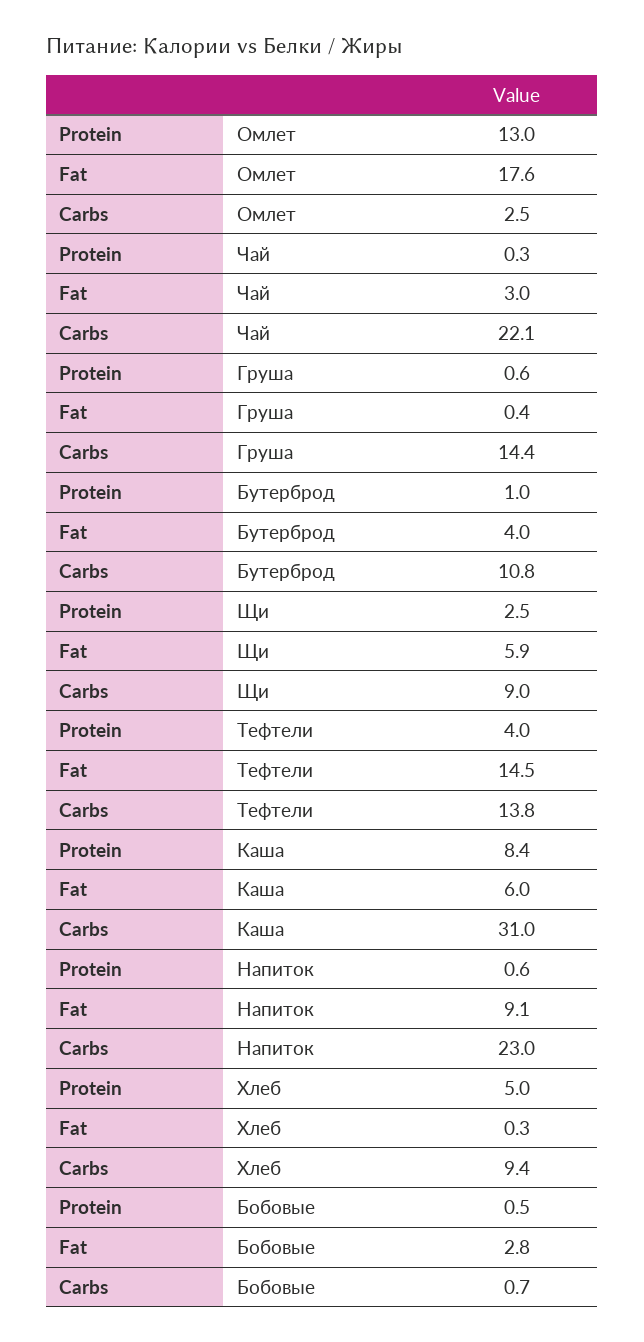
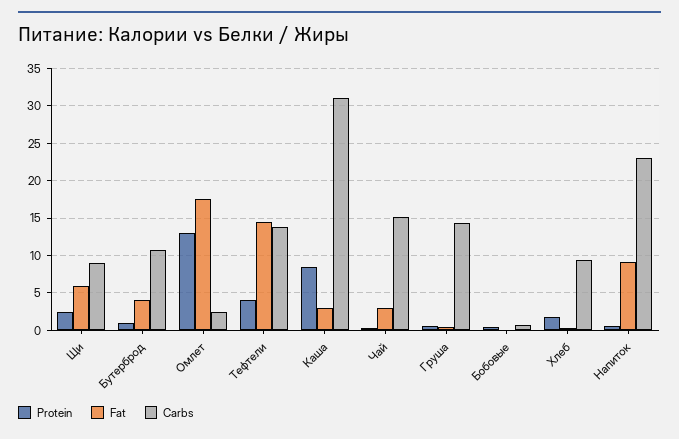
  {
    "Protein": {
      "Омлет": 13,
      "Чай": 0.3,
      "Груша": 0.6,
      "Бутерброд": 1,
      "Щи": 2.5,
      "Тефтели": 4,
      "Каша": 8.4,
      "Напиток": 0.6,
-     "Хлеб": 5,
+     "Хлеб": 2,
      "Бобовые": 0.5
    },
    "Fat": {
      "Омлет": 17.6,
      "Чай": 3,
      "Груша": 0.4,
      "Бутерброд": 4,
      "Щи": 5.9,
      "Тефтели": 14.5,
-     "Каша": 6,
+     "Каша": 3,
      "Напиток": 9.1,
      "Хлеб": 0.3,
-     "Бобовые": 2.8
+     "Бобовые": 0
    },
    "Carbs": {
      "Омлет": 2.5,
-     "Чай": 22.1,
+     "Чай": 15,
      "Груша": 14.4,
      "Бутерброд": 10.8,
      "Щи": 9,
      "Тефтели": 13.8,
      "Каша": 31,
      "Напиток": 23,
      "Хлеб": 9.4,
      "Бобовые": 0.7
    }
  }

